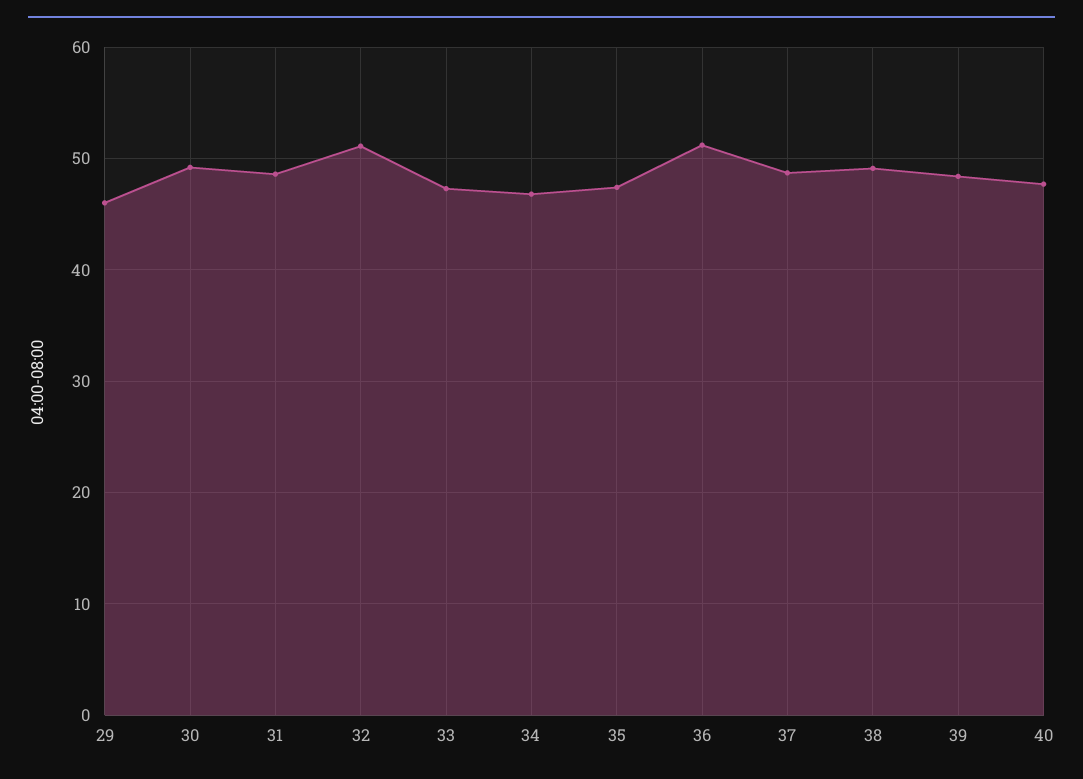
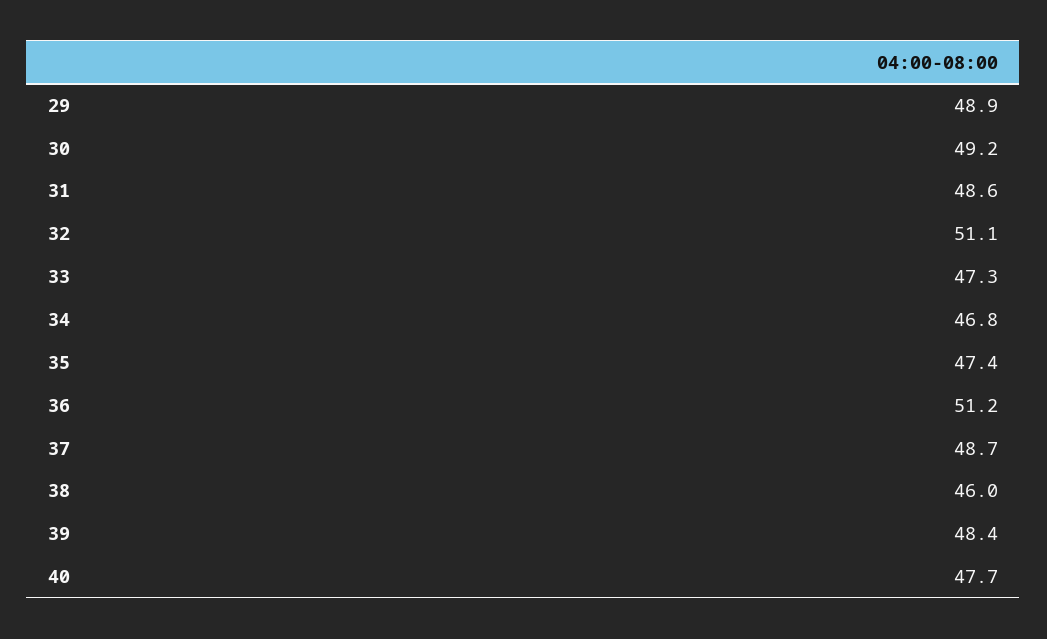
  {
-   "29": 46,
+   "29": 48.9,
    "30": 49.2,
    "31": 48.6,
    "32": 51.1,
    "33": 47.3,
    "34": 46.8,
    "35": 47.4,
    "36": 51.2,
    "37": 48.7,
-   "38": 49,
+   "38": 46,
    "39": 48.4,
    "40": 47.7
  }

